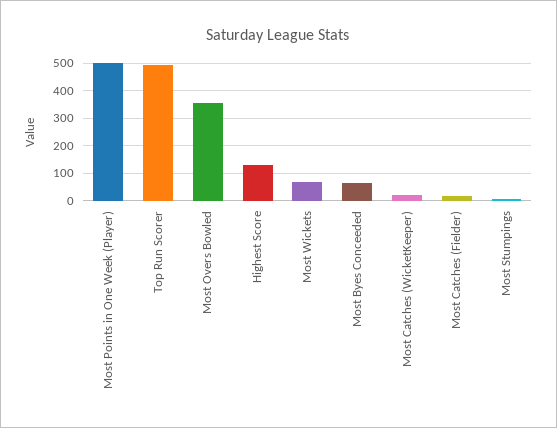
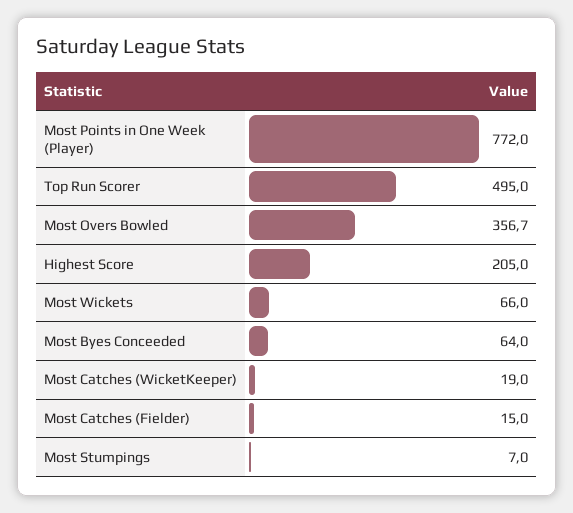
  {
-   "Most Points in One Week (Player)": 500,
+   "Most Points in One Week (Player)": 772,
    "Top Run Scorer": 495,
    "Most Overs Bowled": 356.7,
-   "Highest Score": 125,
+   "Highest Score": 205,
    "Most Wickets": 66,
    "Most Byes Conceeded": 64,
    "Most Catches (WicketKeeper)": 19,
    "Most Catches (Fielder)": 15,
    "Most Stumpings": 7
  }

